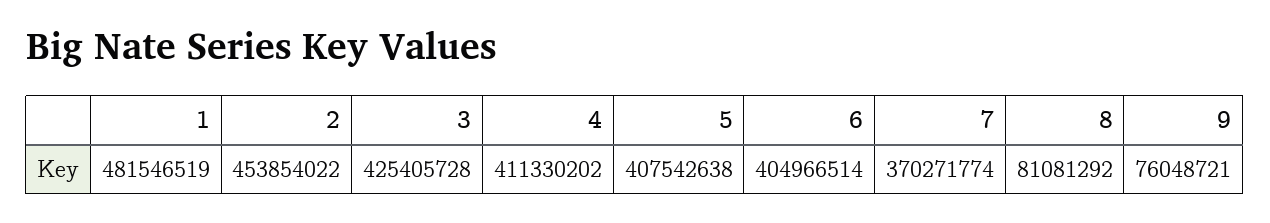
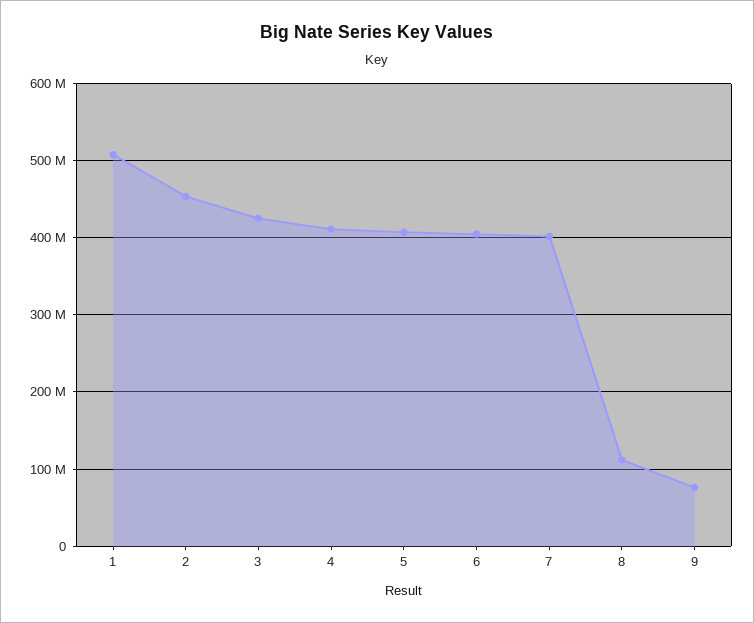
  {
-   "1": 481546519,
+   "1": 510000000,
    "2": 453854022,
    "3": 425405728,
    "4": 411330202,
    "5": 407542638,
    "6": 404966514,
-   "7": 370271774,
+   "7": 400000000,
-   "8": 81081292,
+   "8": 110000000,
    "9": 76048721
  }

